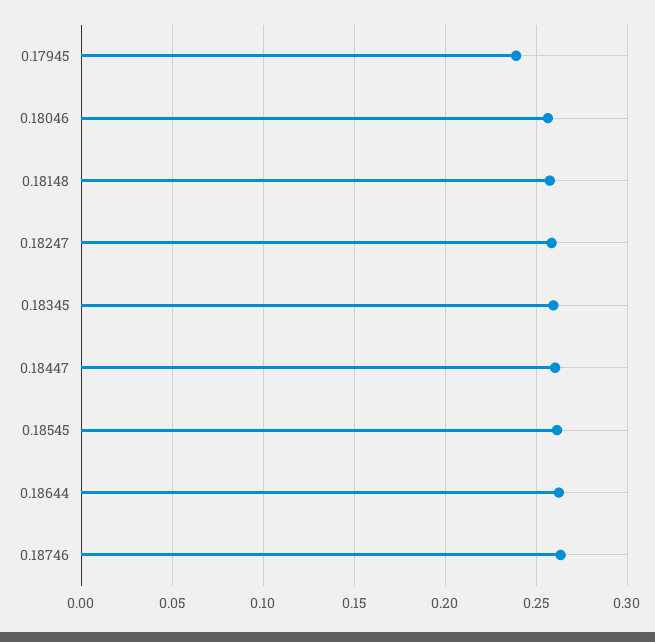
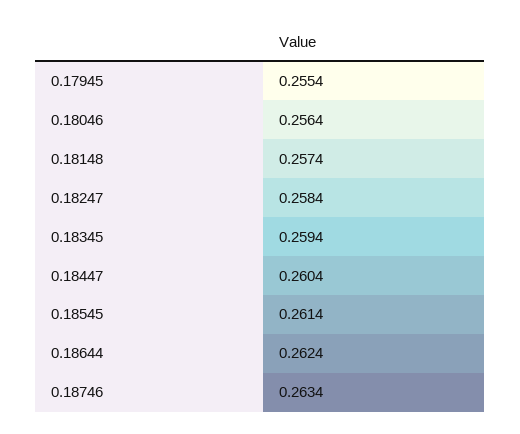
  {
-   "0.17945": 0.24,
+   "0.17945": 0.2554,
    "0.18046": 0.2564,
    "0.18148": 0.2574,
    "0.18247": 0.2584,
    "0.18345": 0.2594,
    "0.18447": 0.2604,
    "0.18545": 0.2614,
    "0.18644": 0.2624,
    "0.18746": 0.2634
  }

